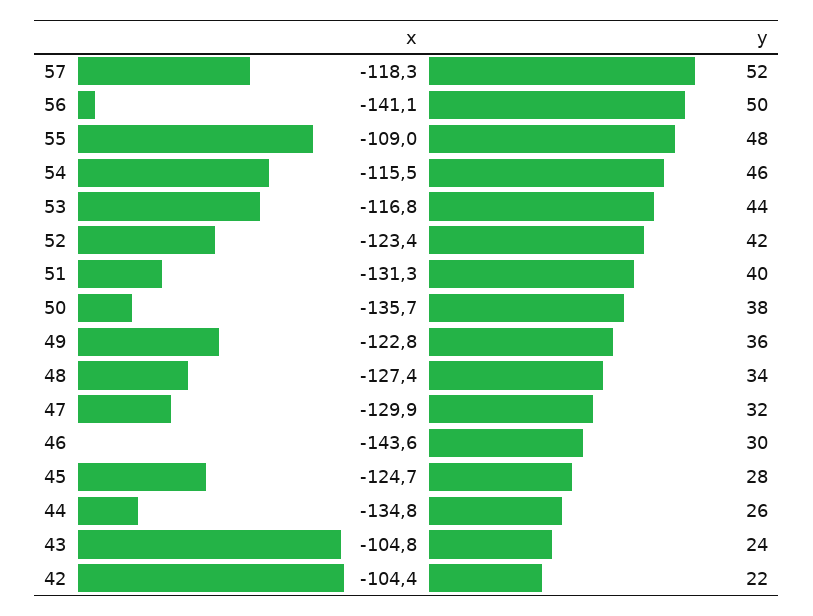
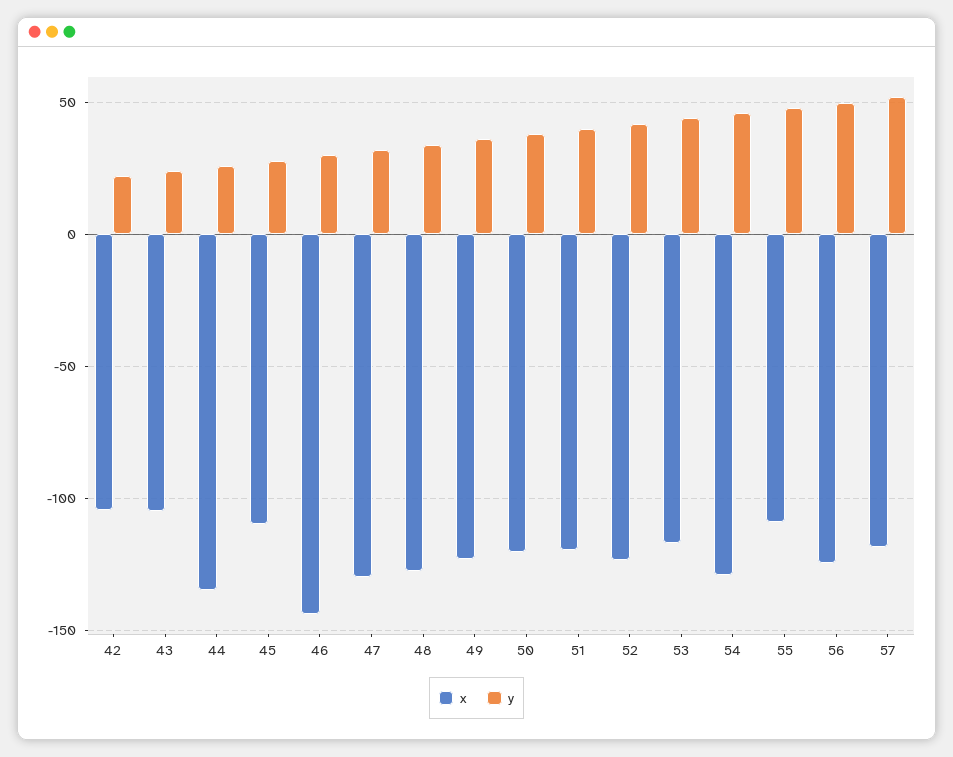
  {
    "x": {
      "57": -118.3,
-     "56": -141.1,
+     "56": -125,
      "55": -109,
-     "54": -115.5,
+     "54": -130,
      "53": -116.8,
      "52": -123.4,
-     "51": -131.3,
+     "51": -120,
-     "50": -135.7,
+     "50": -120,
      "49": -122.8,
      "48": -127.4,
      "47": -129.9,
      "46": -143.6,
-     "45": -124.7,
+     "45": -110,
      "44": -134.8,
      "43": -104.8,
      "42": -104.4
    },
    "y": {
      "57": 52,
      "56": 50,
      "55": 48,
      "54": 46,
      "53": 44,
      "52": 42,
      "51": 40,
      "50": 38,
      "49": 36,
      "48": 34,
      "47": 32,
      "46": 30,
      "45": 28,
      "44": 26,
      "43": 24,
      "42": 22
    }
  }

